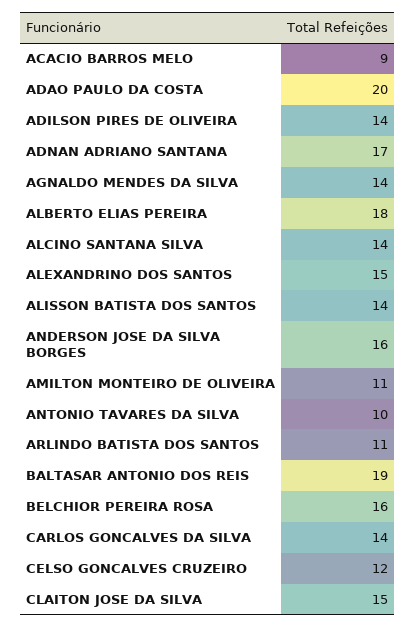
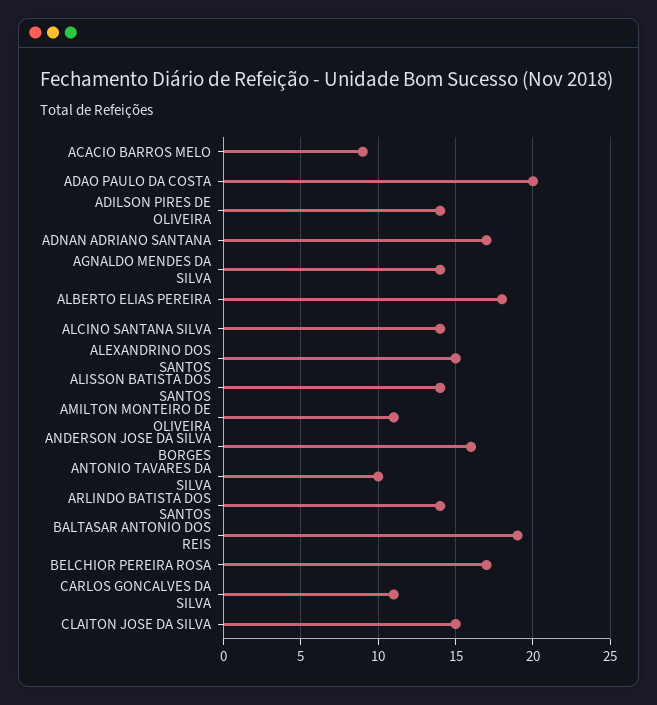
  {
    "ACACIO BARROS MELO": 9,
    "ADAO PAULO DA COSTA": 20,
    "ADILSON PIRES DE OLIVEIRA": 14,
    "ADNAN ADRIANO SANTANA": 17,
    "AGNALDO MENDES DA SILVA": 14,
    "ALBERTO ELIAS PEREIRA": 18,
    "ALCINO SANTANA SILVA": 14,
    "ALEXANDRINO DOS SANTOS": 15,
    "ALISSON BATISTA DOS SANTOS": 14,
    "ANDERSON JOSE DA SILVA BORGES": 16,
    "AMILTON MONTEIRO DE OLIVEIRA": 11,
    "ANTONIO TAVARES DA SILVA": 10,
-   "ARLINDO BATISTA DOS SANTOS": 11,
+   "ARLINDO BATISTA DOS SANTOS": 14,
    "BALTASAR ANTONIO DOS REIS": 19,
-   "BELCHIOR PEREIRA ROSA": 16,
+   "BELCHIOR PEREIRA ROSA": 17,
-   "CARLOS GONCALVES DA SILVA": 14,
+   "CARLOS GONCALVES DA SILVA": 11,
-   "CELSO GONCALVES CRUZEIRO": 12,
    "CLAITON JOSE DA SILVA": 15
  }

